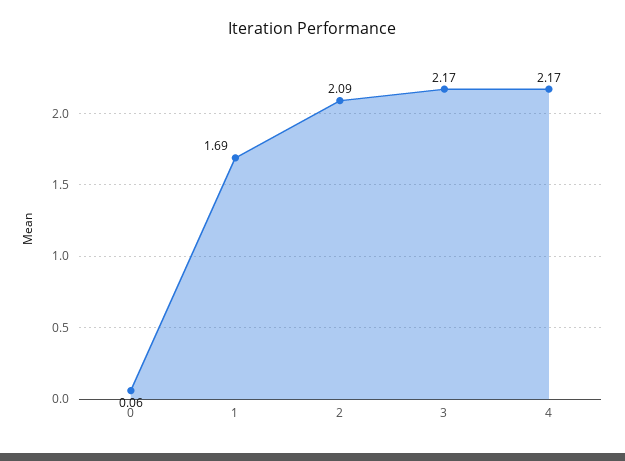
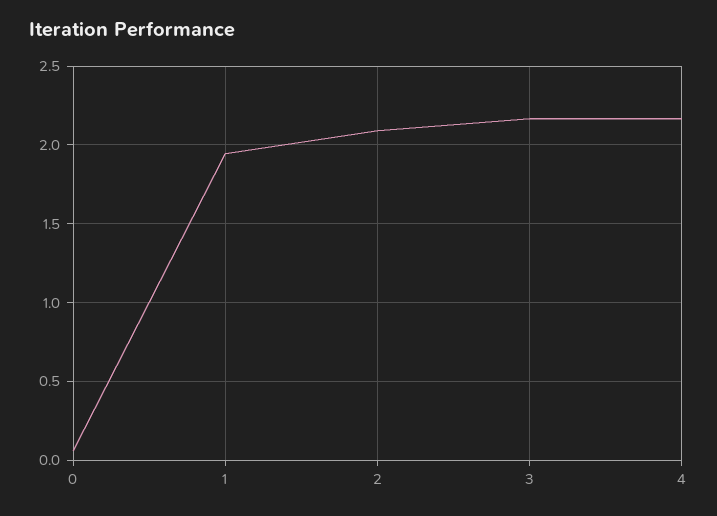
  {
    "0": 0.06,
-   "1": 1.69,
+   "1": 1.95,
    "2": 2.09,
    "3": 2.17,
    "4": 2.17
  }

